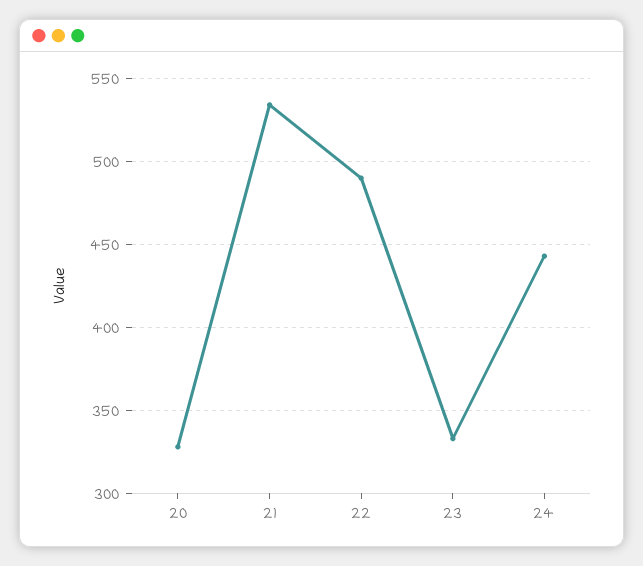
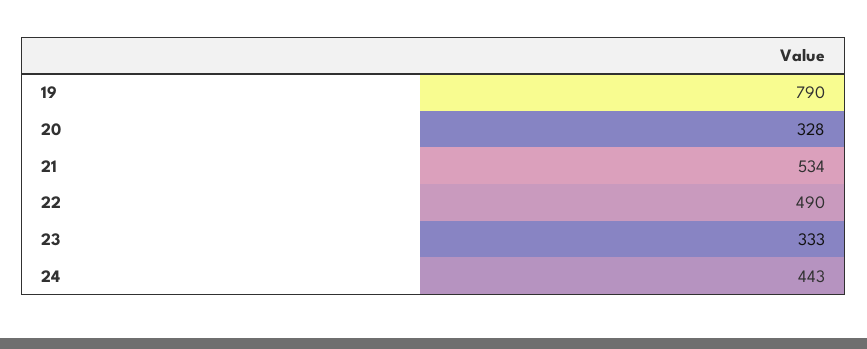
  {
    "20": 328,
    "21": 534,
    "22": 490,
    "23": 333,
-   "24": 443
+   "24": 443,
+   "19": 790
  }

